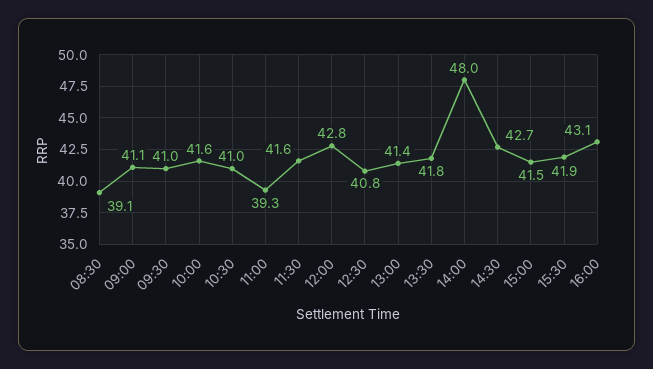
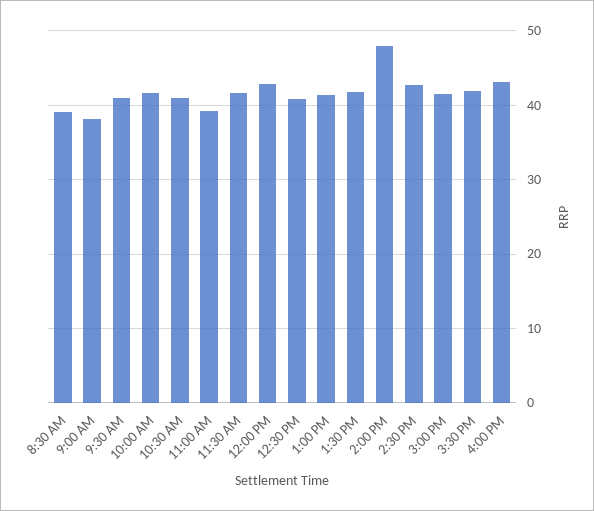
  {
    "08:30": 39.1,
-   "09:00": 41.1,
+   "09:00": 38,
    "09:30": 41,
    "10:00": 41.6,
    "10:30": 41,
    "11:00": 39.3,
    "11:30": 41.6,
    "12:00": 42.8,
    "12:30": 40.8,
    "13:00": 41.4,
    "13:30": 41.8,
    "14:00": 48,
    "14:30": 42.7,
    "15:00": 41.5,
    "15:30": 41.9,
    "16:00": 43.1
  }

